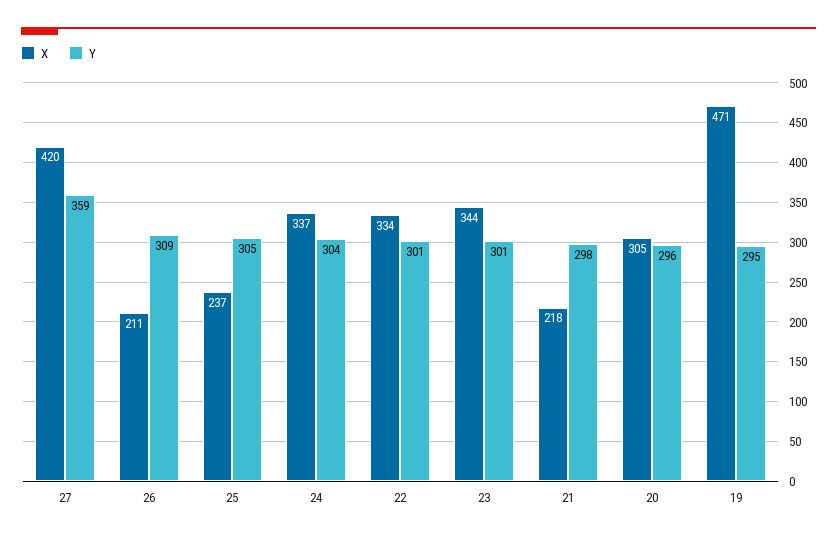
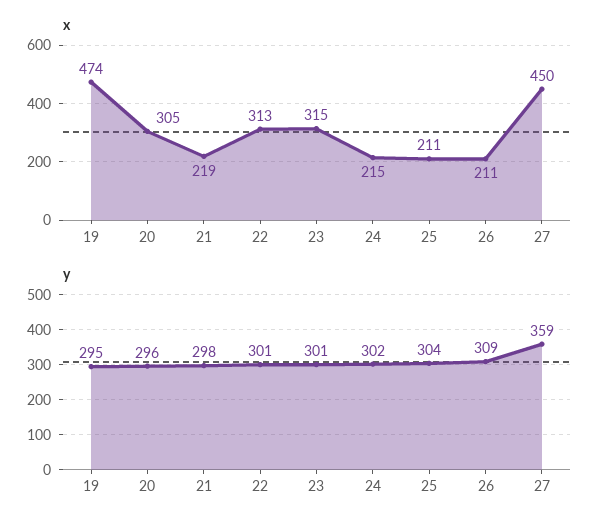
  {
    "X": {
-     "27": 420,
+     "27": 450,
      "26": 211,
-     "25": 237,
+     "25": 211,
-     "24": 337,
+     "24": 215,
-     "22": 334,
+     "22": 313,
-     "23": 344,
+     "23": 315,
-     "21": 218,
+     "21": 219,
      "20": 305,
-     "19": 471
+     "19": 474
    },
    "Y": {
      "27": 359,
      "26": 309,
-     "25": 305,
+     "25": 304,
-     "24": 304,
+     "24": 302,
      "22": 301,
      "23": 301,
      "21": 298,
      "20": 296,
      "19": 295
    }
  }

